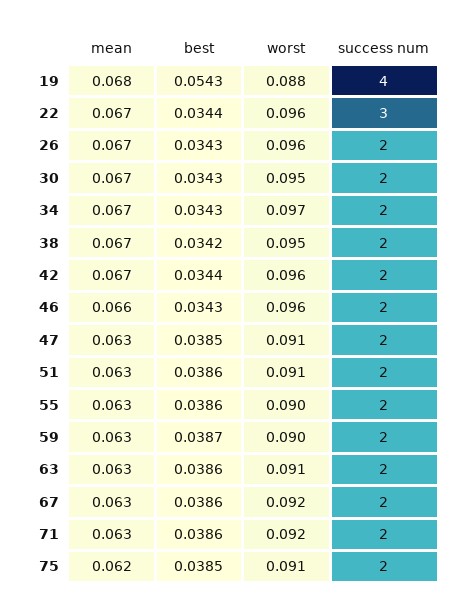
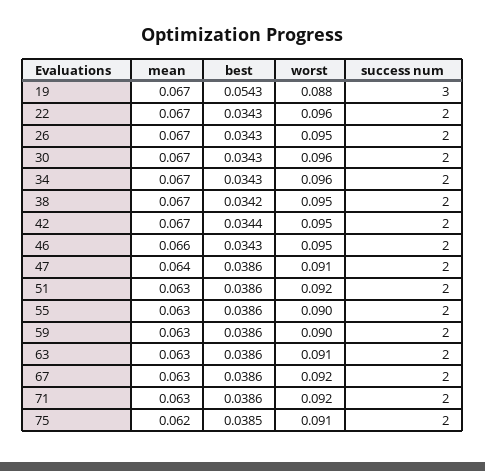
  {
    "mean": {
-     "19": 0.068,
+     "19": 0.067,
      "22": 0.067,
      "26": 0.067,
      "30": 0.067,
      "34": 0.067,
      "38": 0.067,
      "42": 0.067,
      "46": 0.066,
-     "47": 0.063,
+     "47": 0.064,
      "51": 0.063,
      "55": 0.063,
      "59": 0.063,
      "63": 0.063,
      "67": 0.063,
      "71": 0.063,
      "75": 0.062
    },
    "best": {
      "19": 0.0543,
-     "22": 0.0344,
+     "22": 0.0343,
      "26": 0.0343,
      "30": 0.0343,
      "34": 0.0343,
      "38": 0.0342,
      "42": 0.0344,
      "46": 0.0343,
-     "47": 0.0385,
+     "47": 0.0386,
      "51": 0.0386,
      "55": 0.0386,
-     "59": 0.0387,
+     "59": 0.0386,
      "63": 0.0386,
      "67": 0.0386,
      "71": 0.0386,
      "75": 0.0385
    },
    "worst": {
      "19": 0.088,
      "22": 0.096,
-     "26": 0.096,
+     "26": 0.095,
-     "30": 0.095,
+     "30": 0.096,
-     "34": 0.097,
+     "34": 0.096,
      "38": 0.095,
-     "42": 0.096,
+     "42": 0.095,
-     "46": 0.096,
+     "46": 0.095,
      "47": 0.091,
-     "51": 0.091,
+     "51": 0.092,
      "55": 0.09,
      "59": 0.09,
      "63": 0.091,
      "67": 0.092,
      "71": 0.092,
      "75": 0.091
    },
    "success num": {
-     "19": 4,
+     "19": 3,
-     "22": 3,
+     "22": 2,
      "26": 2,
      "30": 2,
      "34": 2,
      "38": 2,
      "42": 2,
      "46": 2,
      "47": 2,
      "51": 2,
      "55": 2,
      "59": 2,
      "63": 2,
      "67": 2,
      "71": 2,
      "75": 2
    }
  }

